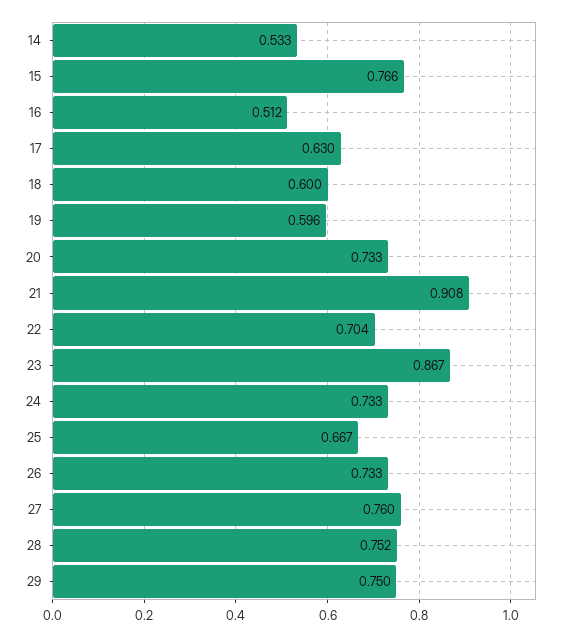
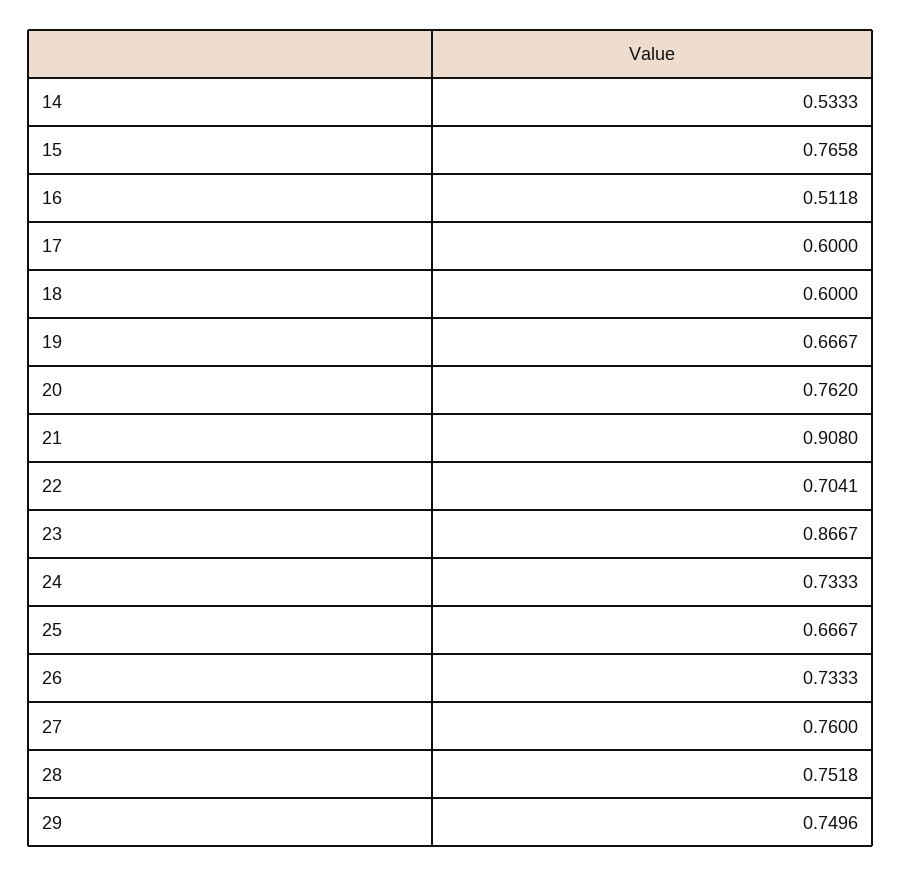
  {
    "14": 0.5333,
    "15": 0.7658,
    "16": 0.5118,
-   "17": 0.63,
+   "17": 0.6,
    "18": 0.6,
-   "19": 0.596,
+   "19": 0.6667,
-   "20": 0.733,
+   "20": 0.762,
    "21": 0.908,
    "22": 0.7041,
    "23": 0.8667,
    "24": 0.7333,
    "25": 0.6667,
    "26": 0.7333,
    "27": 0.76,
    "28": 0.7518,
    "29": 0.7496
  }

